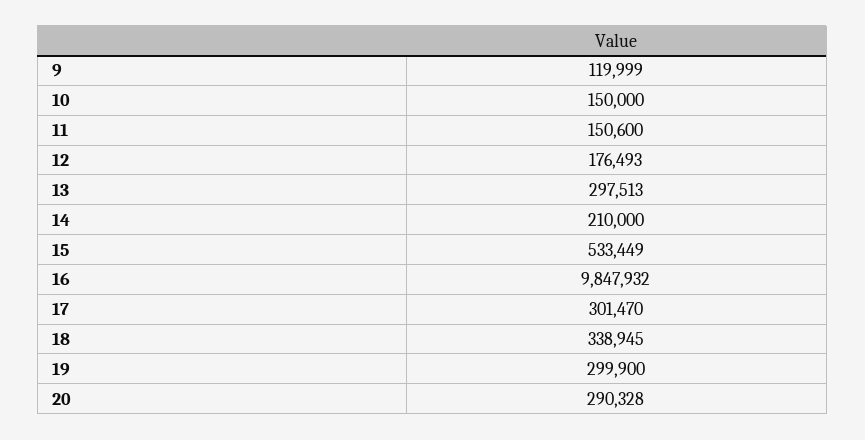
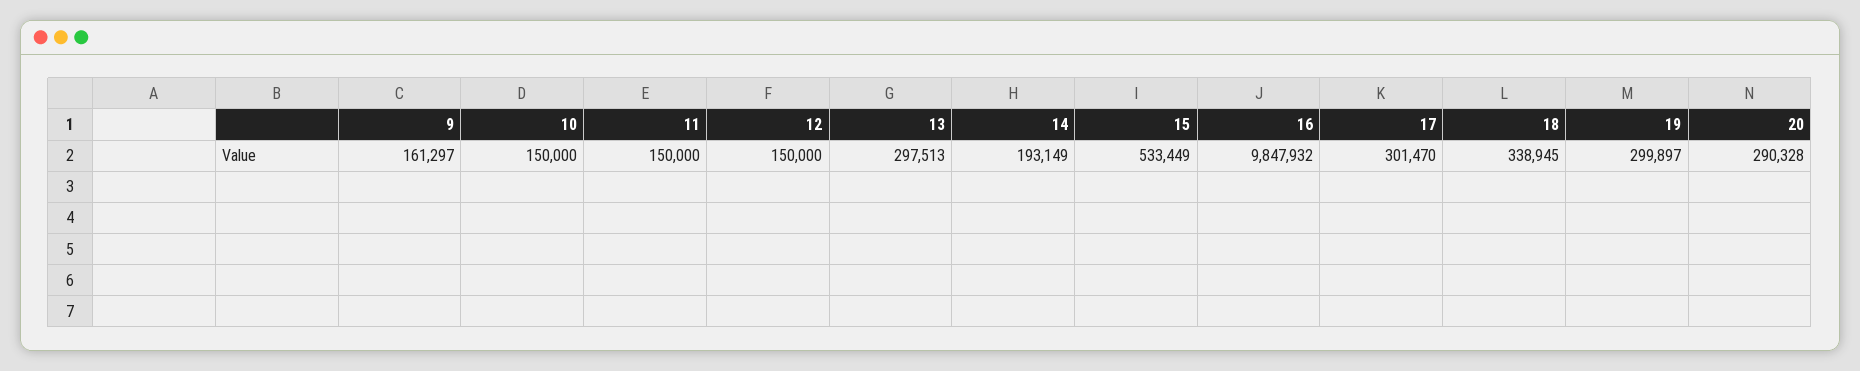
  {
-   "9": 119999,
+   "9": 161297,
    "10": 150000,
-   "11": 150600,
+   "11": 150000,
-   "12": 176493,
+   "12": 150000,
    "13": 297513,
-   "14": 210000,
+   "14": 193149,
    "15": 533449,
    "16": 9847932,
    "17": 301470,
    "18": 338945,
-   "19": 299900,
+   "19": 299897,
    "20": 290328
  }

